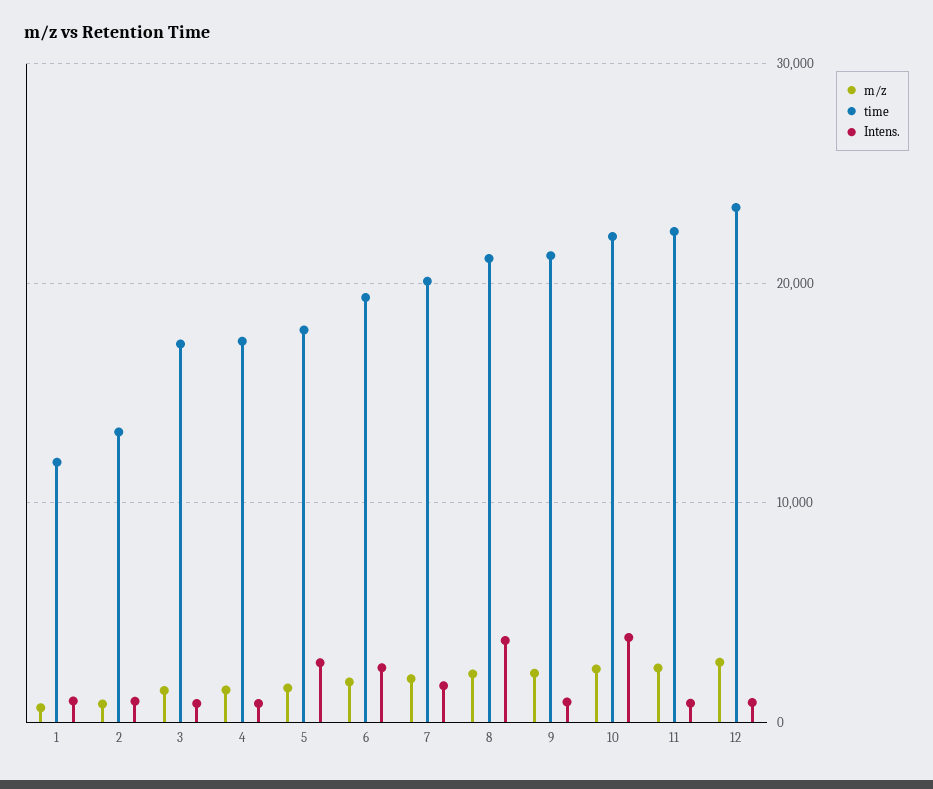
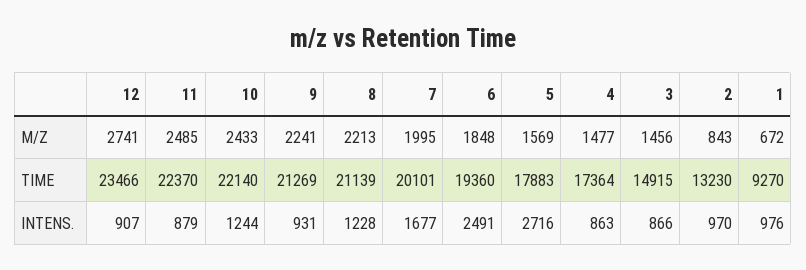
  {
    "m/z": {
      "1": 672,
      "2": 843,
      "3": 1456,
      "4": 1477,
      "5": 1569,
      "6": 1848,
      "7": 1995,
      "8": 2213,
      "9": 2241,
      "10": 2433,
      "11": 2485,
      "12": 2741
    },
    "time": {
-     "1": 12000,
+     "1": 9270,
      "2": 13230,
-     "3": 17000,
+     "3": 14915,
      "4": 17364,
      "5": 17883,
      "6": 19360,
      "7": 20101,
      "8": 21139,
      "9": 21269,
      "10": 22140,
      "11": 22370,
      "12": 23466
    },
    "Intens.": {
      "1": 976,
      "2": 970,
      "3": 866,
      "4": 863,
      "5": 2716,
      "6": 2491,
      "7": 1677,
-     "8": 4000,
+     "8": 1228,
      "9": 931,
-     "10": 4000,
+     "10": 1244,
      "11": 879,
      "12": 907
    }
  }

